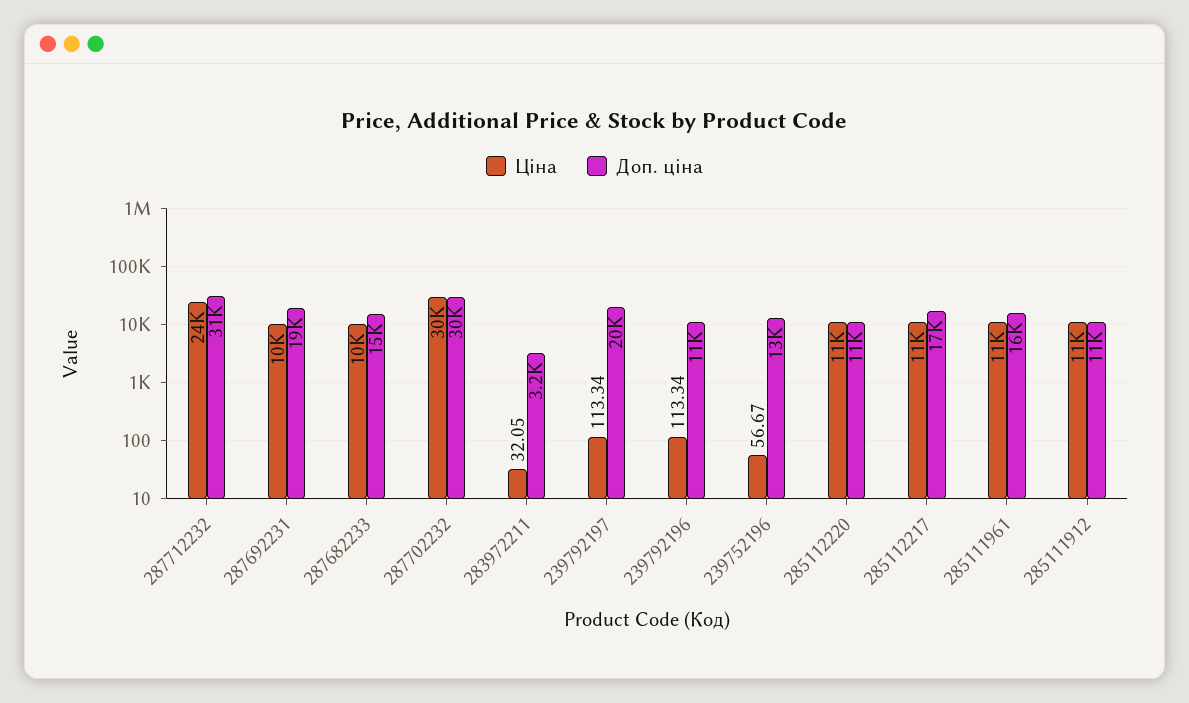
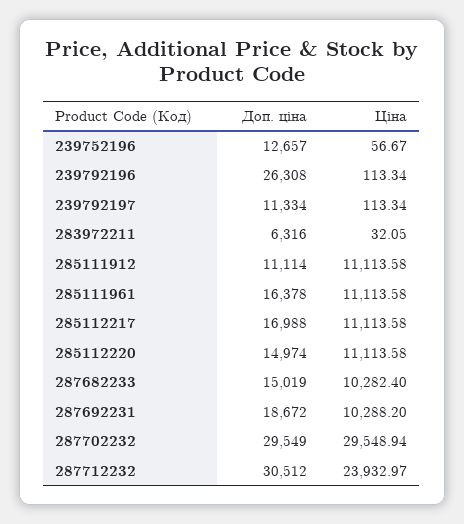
  {
    "Ціна": {
      "287712232": 23932.97,
      "287692231": 10288.2,
      "287682233": 10282.4,
      "287702232": 29548.94,
      "283972211": 32.05,
      "239792197": 113.34,
      "239792196": 113.34,
      "239752196": 56.67,
      "285112220": 11113.58,
      "285112217": 11113.58,
      "285111961": 11113.58,
      "285111912": 11113.58
    },
    "Доп. ціна": {
      "287712232": 30512,
      "287692231": 18672,
      "287682233": 15019,
      "287702232": 29549,
-     "283972211": 3200,
+     "283972211": 6316,
-     "239792197": 20000,
+     "239792197": 11334,
-     "239792196": 11000,
+     "239792196": 26308,
      "239752196": 12657,
-     "285112220": 11000,
+     "285112220": 14974,
      "285112217": 16988,
      "285111961": 16378,
      "285111912": 11114
    }
  }

